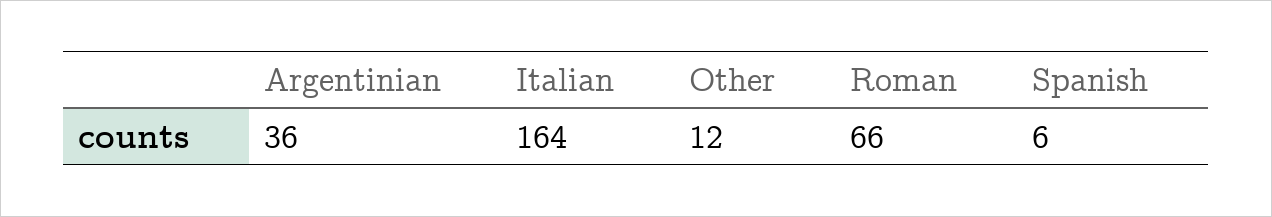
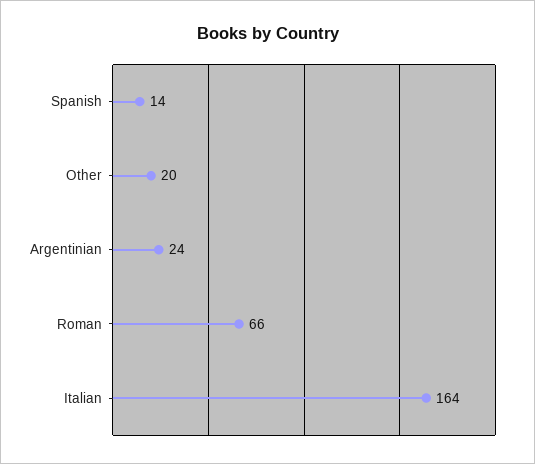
  {
-   "Argentinian": 36,
+   "Argentinian": 24,
    "Italian": 164,
-   "Other": 12,
+   "Other": 20,
    "Roman": 66,
-   "Spanish": 6
+   "Spanish": 14
  }

